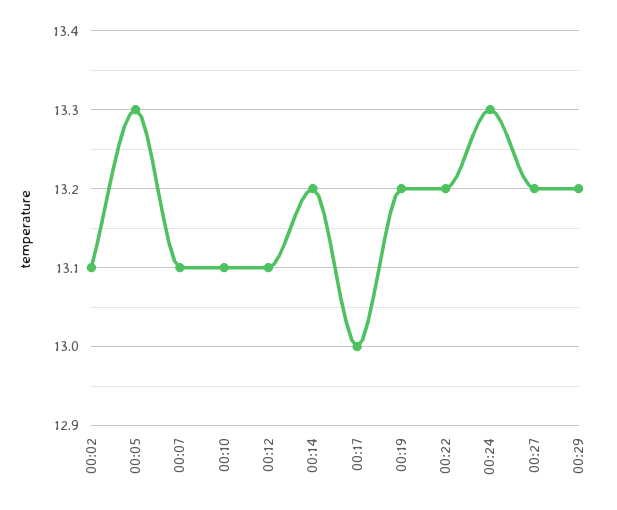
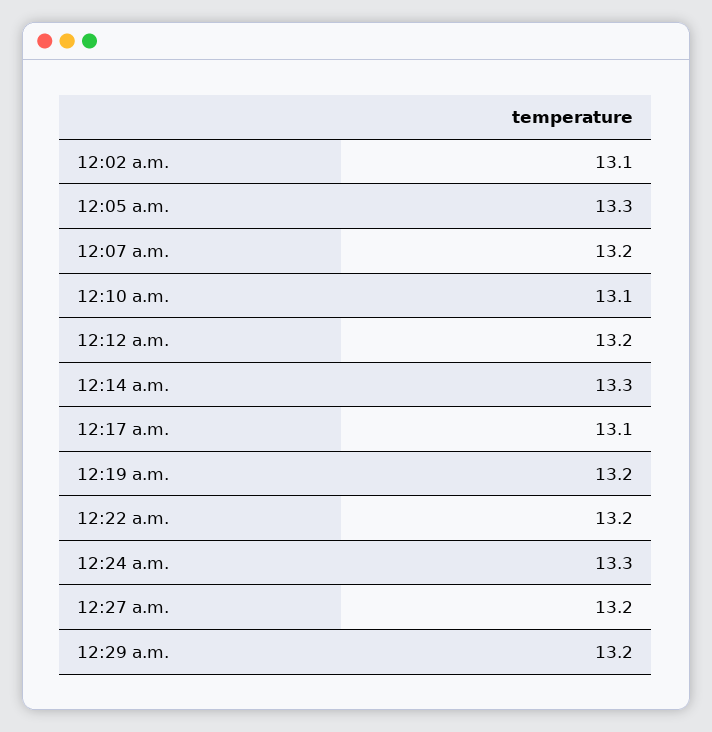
  {
    "00:02": 13.1,
    "00:05": 13.3,
-   "00:07": 13.1,
+   "00:07": 13.2,
    "00:10": 13.1,
-   "00:12": 13.1,
+   "00:12": 13.2,
-   "00:14": 13.2,
+   "00:14": 13.3,
-   "00:17": 13,
+   "00:17": 13.1,
    "00:19": 13.2,
    "00:22": 13.2,
    "00:24": 13.3,
    "00:27": 13.2,
    "00:29": 13.2
  }

